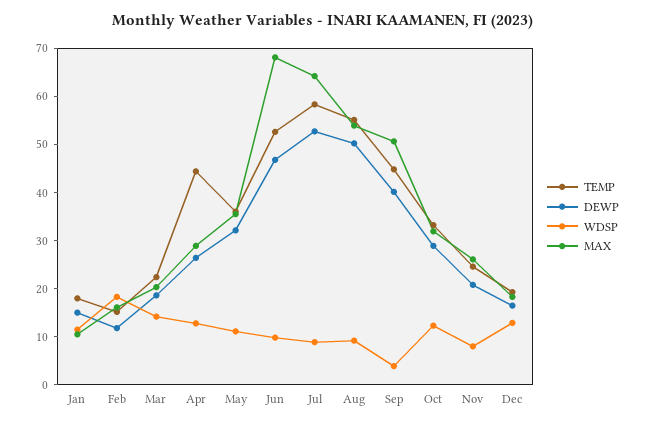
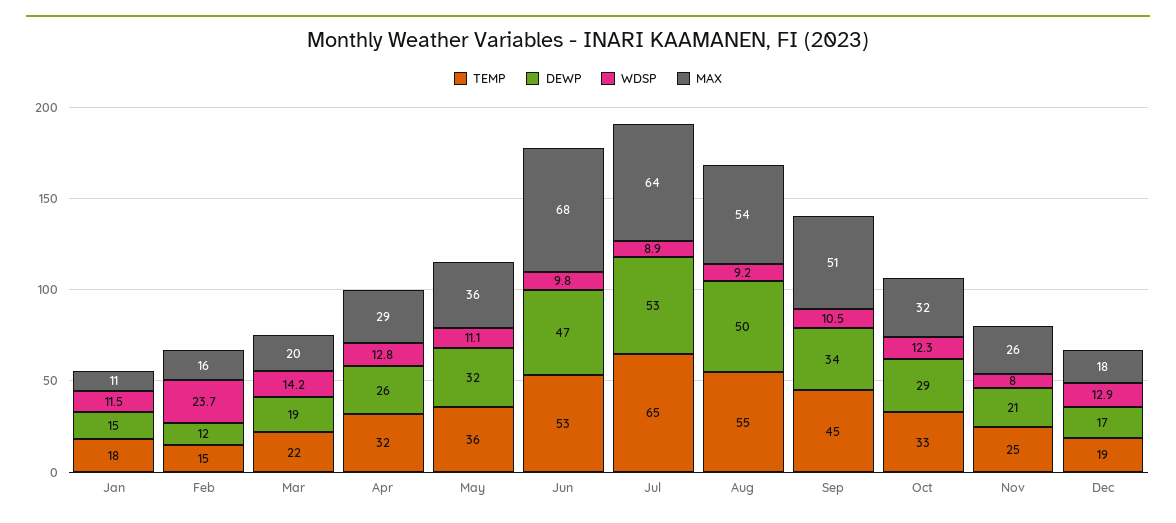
  {
    "TEMP": {
      "Jan": 18,
      "Feb": 15,
      "Mar": 22,
-     "Apr": 44,
+     "Apr": 32,
      "May": 36,
      "Jun": 53,
-     "Jul": 58,
+     "Jul": 65,
      "Aug": 55,
      "Sep": 45,
      "Oct": 33,
      "Nov": 25,
      "Dec": 19
    },
    "DEWP": {
      "Jan": 15,
      "Feb": 12,
      "Mar": 19,
      "Apr": 26,
      "May": 32,
      "Jun": 47,
      "Jul": 53,
      "Aug": 50,
-     "Sep": 40,
+     "Sep": 34,
      "Oct": 29,
      "Nov": 21,
      "Dec": 17
    },
    "WDSP": {
      "Jan": 11.5,
-     "Feb": 18,
+     "Feb": 23.7,
      "Mar": 14.2,
      "Apr": 12.8,
      "May": 11.1,
      "Jun": 9.8,
      "Jul": 8.9,
      "Aug": 9.2,
-     "Sep": 4,
+     "Sep": 10.5,
      "Oct": 12.3,
      "Nov": 8,
      "Dec": 12.9
    },
    "MAX": {
      "Jan": 11,
      "Feb": 16,
      "Mar": 20,
      "Apr": 29,
      "May": 36,
      "Jun": 68,
      "Jul": 64,
      "Aug": 54,
      "Sep": 51,
      "Oct": 32,
      "Nov": 26,
      "Dec": 18
    }
  }

